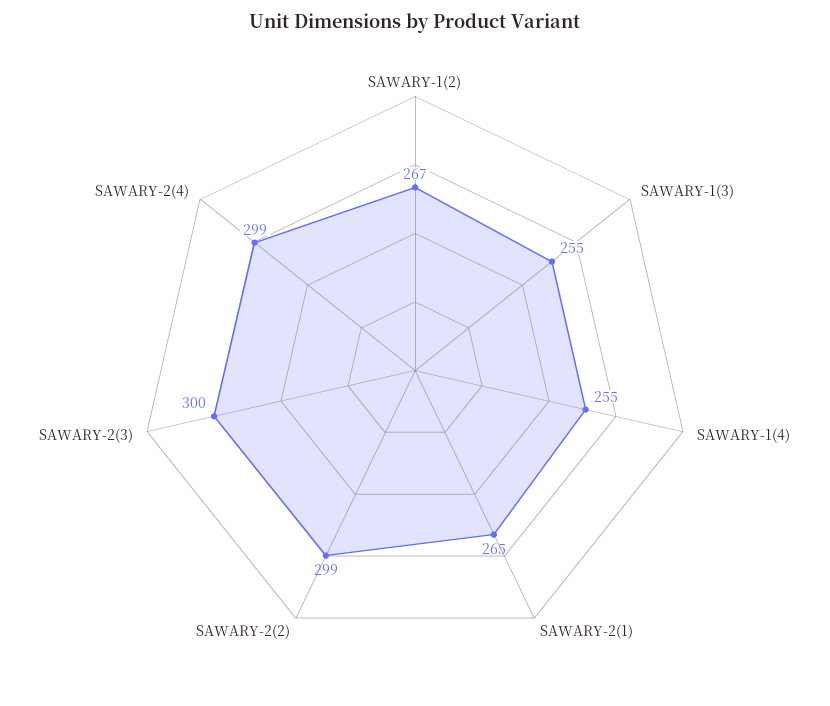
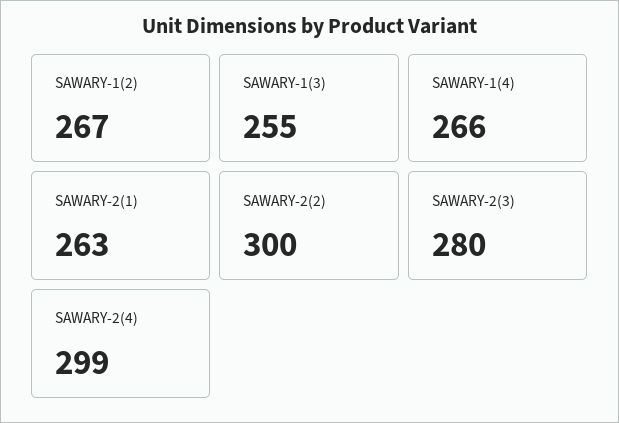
  {
    "SAWARY-1(2)": 267,
    "SAWARY-1(3)": 255,
-   "SAWARY-1(4)": 255,
+   "SAWARY-1(4)": 266,
-   "SAWARY-2(1)": 265,
+   "SAWARY-2(1)": 263,
-   "SAWARY-2(2)": 299,
+   "SAWARY-2(2)": 300,
-   "SAWARY-2(3)": 300,
+   "SAWARY-2(3)": 280,
    "SAWARY-2(4)": 299
  }

